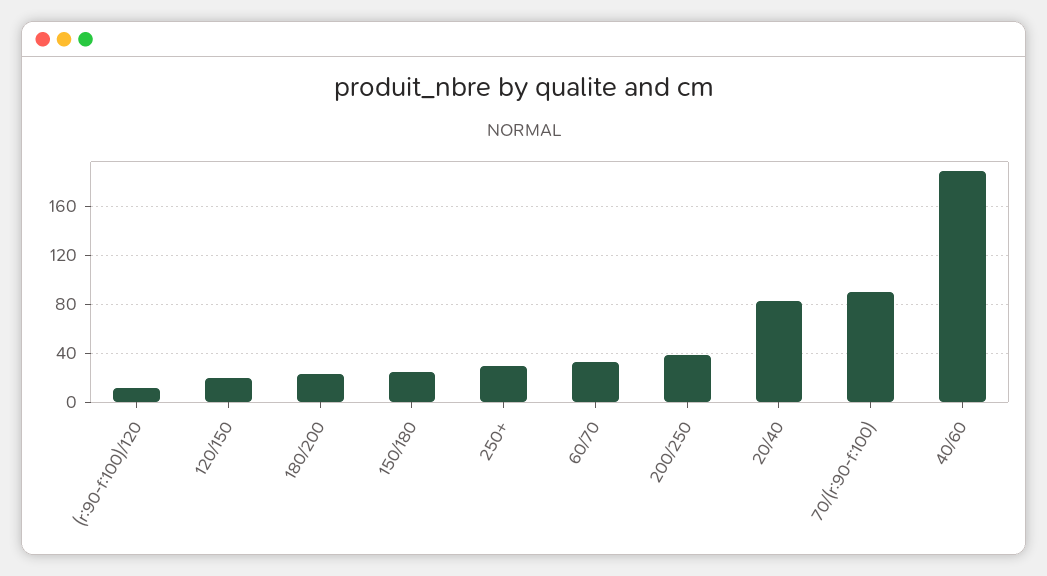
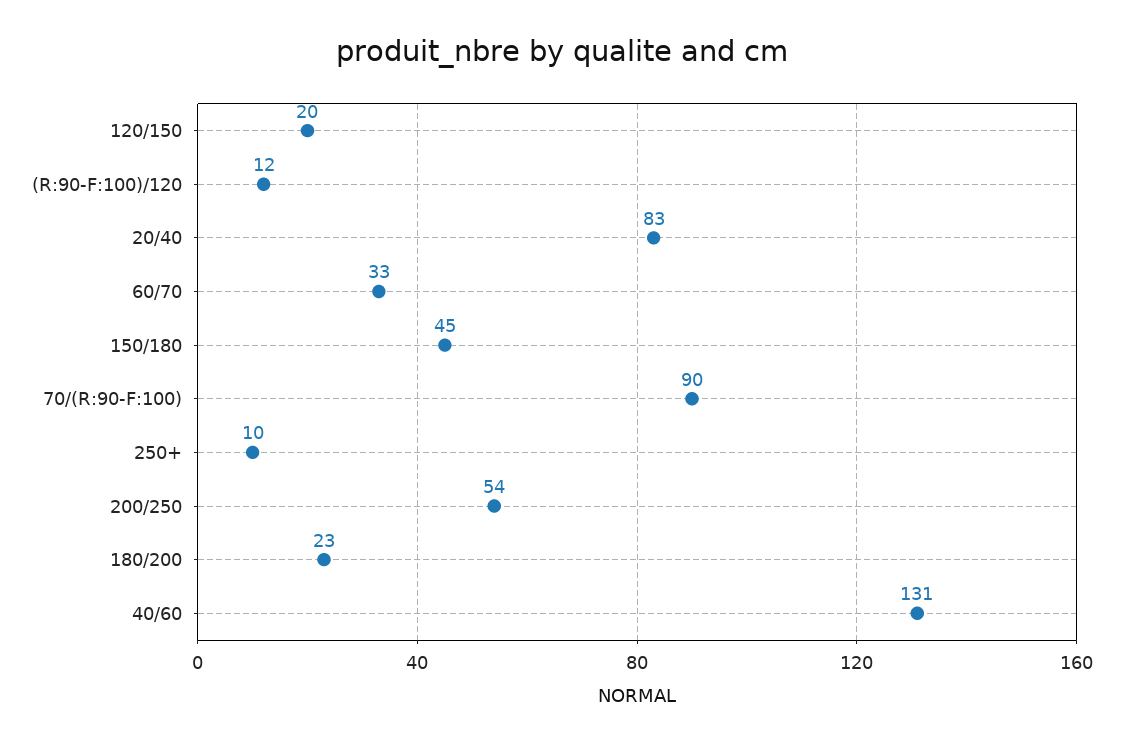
  {
    "(r:90-f:100)/120": 12,
    "120/150": 20,
    "180/200": 23,
-   "150/180": 25,
+   "150/180": 45,
-   "250+": 30,
+   "250+": 10,
    "60/70": 33,
-   "200/250": 40,
+   "200/250": 54,
    "20/40": 83,
    "70/(r:90-f:100)": 90,
-   "40/60": 190
+   "40/60": 131
  }

